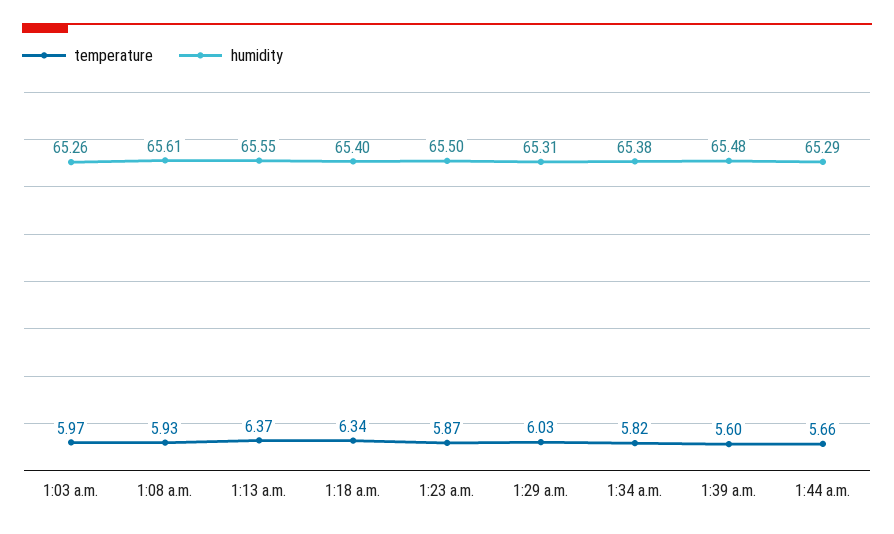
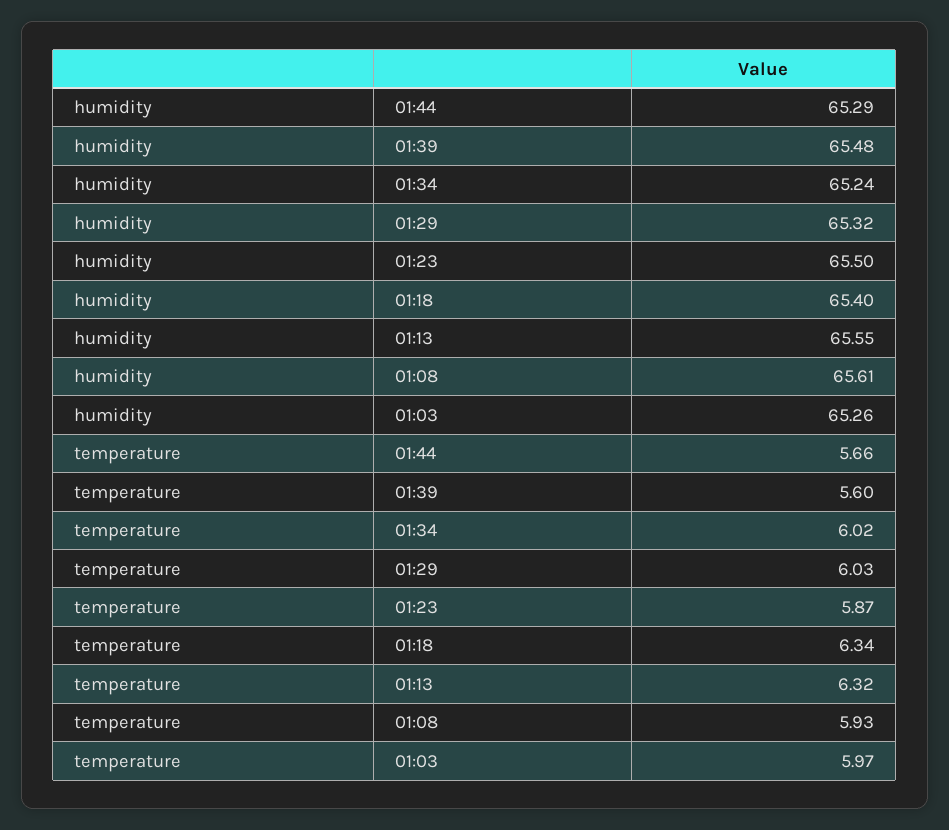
  {
    "temperature": {
      "1:03 a.m.": 5.97,
      "1:08 a.m.": 5.93,
-     "1:13 a.m.": 6.37,
+     "1:13 a.m.": 6.32,
      "1:18 a.m.": 6.34,
      "1:23 a.m.": 5.87,
      "1:29 a.m.": 6.03,
-     "1:34 a.m.": 5.82,
+     "1:34 a.m.": 6.02,
      "1:39 a.m.": 5.6,
      "1:44 a.m.": 5.66
    },
    "humidity": {
      "1:03 a.m.": 65.26,
      "1:08 a.m.": 65.61,
      "1:13 a.m.": 65.55,
      "1:18 a.m.": 65.4,
      "1:23 a.m.": 65.5,
-     "1:29 a.m.": 65.31,
+     "1:29 a.m.": 65.32,
-     "1:34 a.m.": 65.38,
+     "1:34 a.m.": 65.24,
      "1:39 a.m.": 65.48,
      "1:44 a.m.": 65.29
    }
  }

